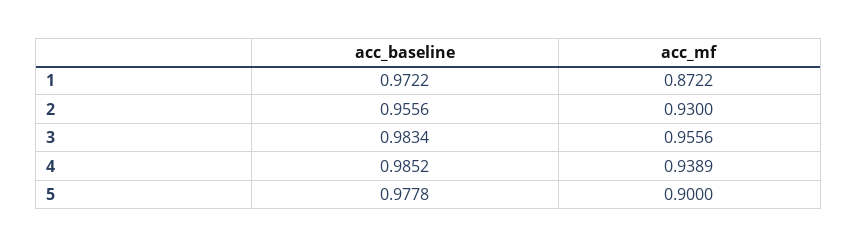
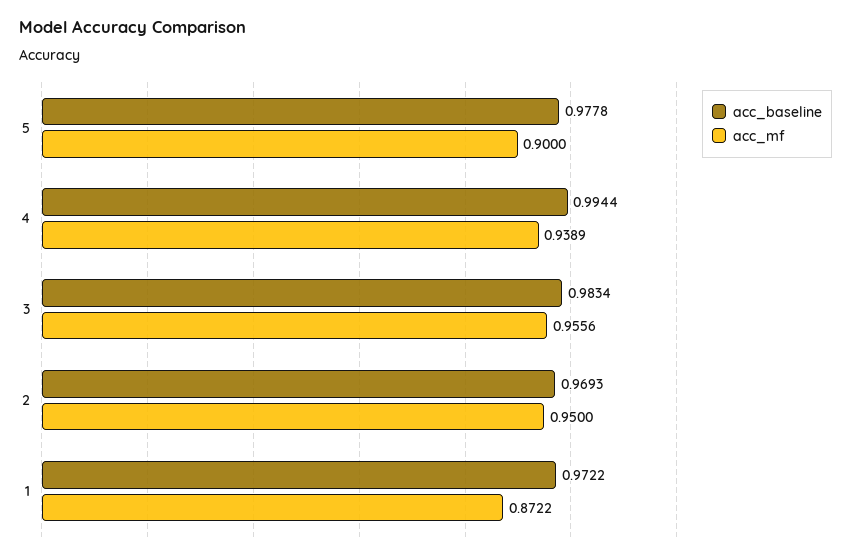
  {
    "acc_baseline": {
      "1": 0.9722,
-     "2": 0.9556,
+     "2": 0.9693,
      "3": 0.9834,
-     "4": 0.9852,
+     "4": 0.9944,
      "5": 0.9778
    },
    "acc_mf": {
      "1": 0.8722,
-     "2": 0.93,
+     "2": 0.95,
      "3": 0.9556,
      "4": 0.9389,
      "5": 0.9
    }
  }

